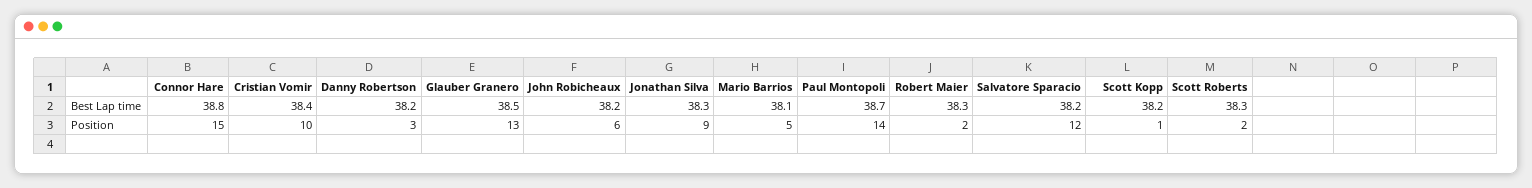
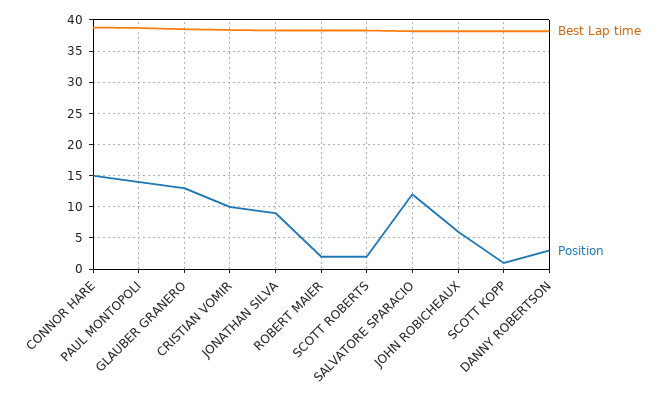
  {
    "Best Lap time": {
      "Connor Hare": 38.8,
      "Cristian Vomir": 38.4,
      "Danny Robertson": 38.2,
      "Glauber Granero": 38.5,
      "John Robicheaux": 38.2,
      "Jonathan Silva": 38.3,
-     "Mario Barrios": 38.1,
      "Paul Montopoli": 38.7,
      "Robert Maier": 38.3,
      "Salvatore Sparacio": 38.2,
      "Scott Kopp": 38.2,
      "Scott Roberts": 38.3
    },
    "Position": {
      "Connor Hare": 15,
      "Cristian Vomir": 10,
      "Danny Robertson": 3,
      "Glauber Granero": 13,
      "John Robicheaux": 6,
      "Jonathan Silva": 9,
-     "Mario Barrios": 5,
      "Paul Montopoli": 14,
      "Robert Maier": 2,
      "Salvatore Sparacio": 12,
      "Scott Kopp": 1,
      "Scott Roberts": 2
    }
  }

